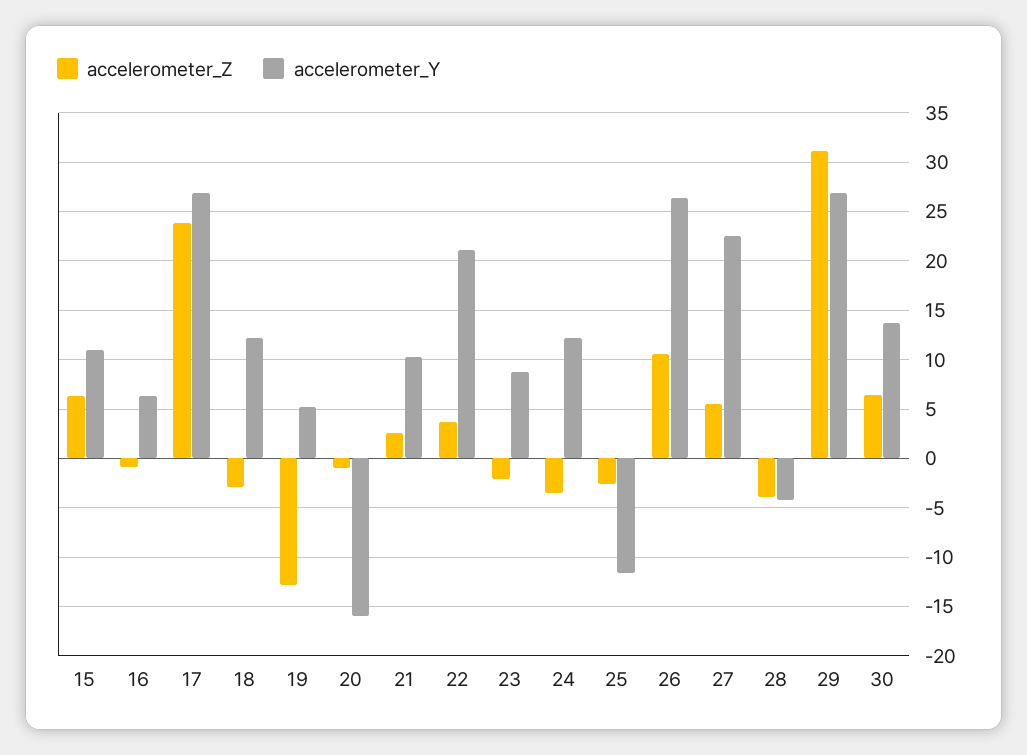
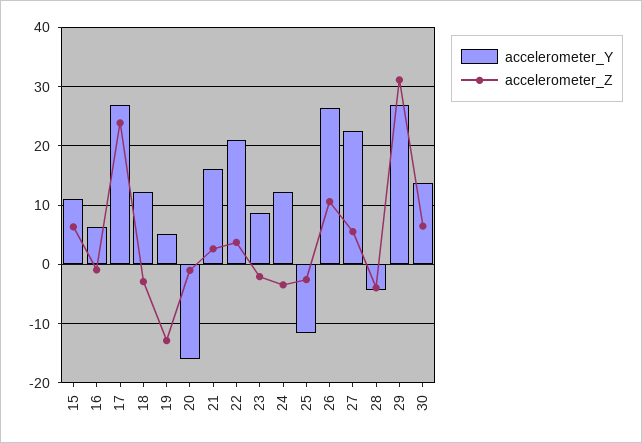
  {
    "accelerometer_Z": {
      "15": 6,
      "16": -1,
      "17": 24,
      "18": -3,
      "19": -13,
      "20": -1,
      "21": 3,
      "22": 4,
      "23": -2,
      "24": -3,
      "25": -3,
      "26": 11,
      "27": 6,
      "28": -4,
      "29": 31,
      "30": 6
    },
    "accelerometer_Y": {
      "15": 11,
      "16": 6,
      "17": 27,
      "18": 12,
      "19": 5,
      "20": -16,
-     "21": 10,
+     "21": 16,
      "22": 21,
      "23": 9,
      "24": 12,
      "25": -12,
      "26": 26,
      "27": 22,
      "28": -4,
      "29": 27,
      "30": 14
    }
  }

